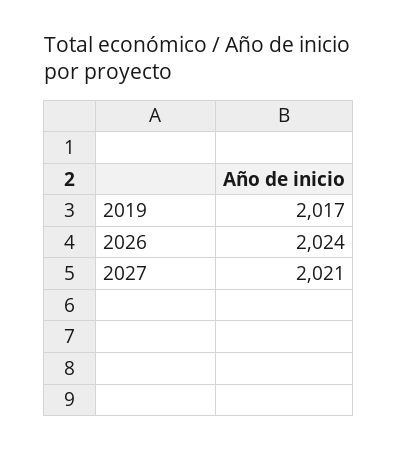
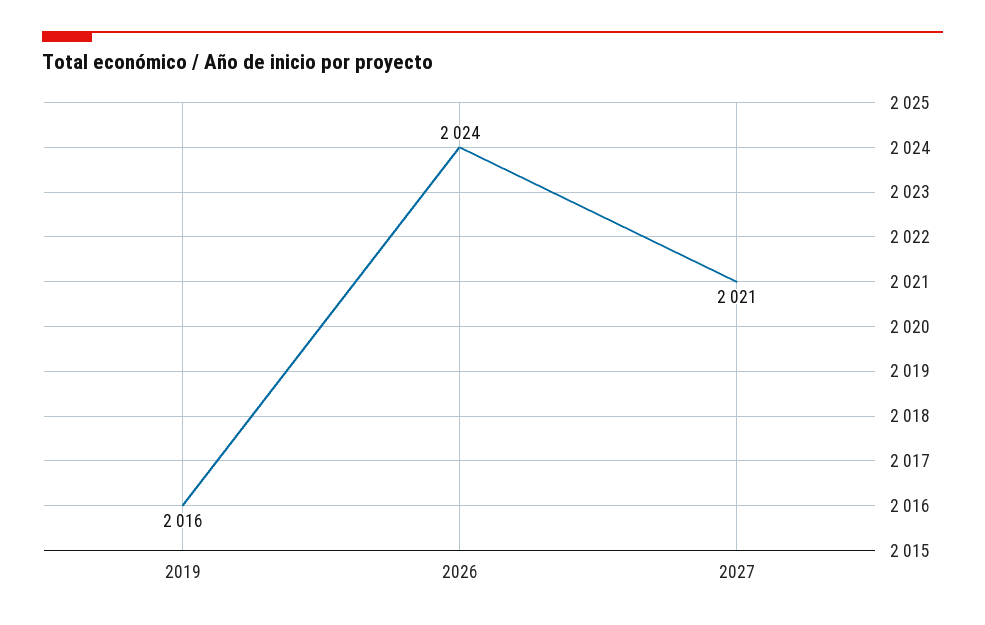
  {
-   "2019": 2017,
+   "2019": 2016,
    "2026": 2024,
    "2027": 2021
  }

